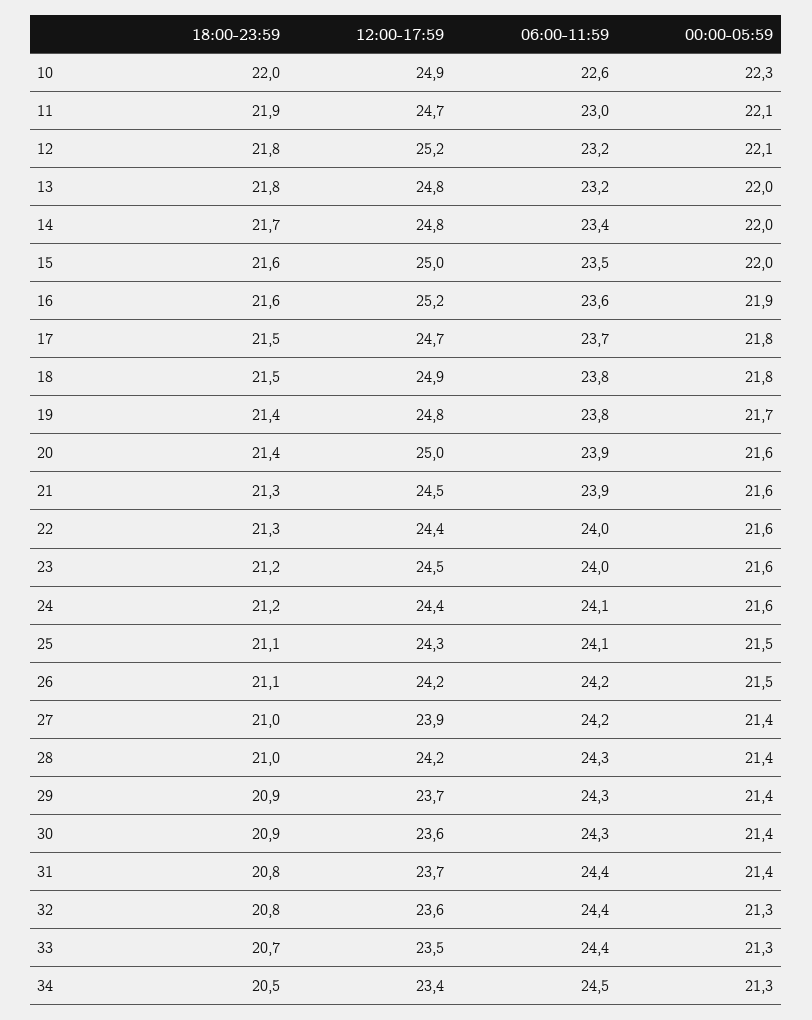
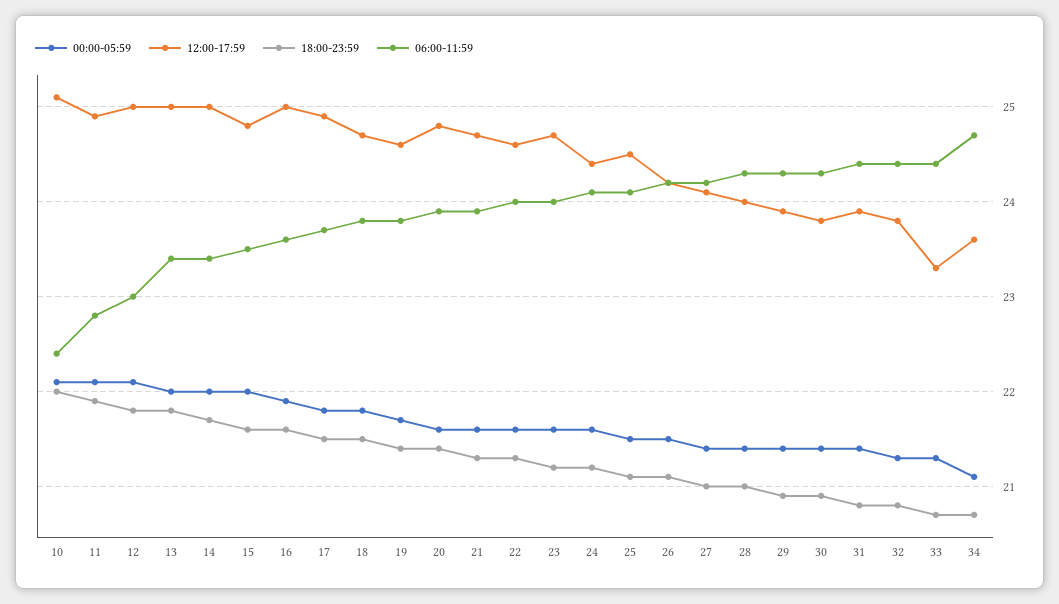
  {
    "18:00-23:59": {
      "10": 22,
      "11": 21.9,
      "12": 21.8,
      "13": 21.8,
      "14": 21.7,
      "15": 21.6,
      "16": 21.6,
      "17": 21.5,
      "18": 21.5,
      "19": 21.4,
      "20": 21.4,
      "21": 21.3,
      "22": 21.3,
      "23": 21.2,
      "24": 21.2,
      "25": 21.1,
      "26": 21.1,
      "27": 21,
      "28": 21,
      "29": 20.9,
      "30": 20.9,
      "31": 20.8,
      "32": 20.8,
      "33": 20.7,
-     "34": 20.5
+     "34": 20.7
    },
    "12:00-17:59": {
-     "10": 24.9,
+     "10": 25.1,
-     "11": 24.7,
+     "11": 24.9,
-     "12": 25.2,
+     "12": 25,
-     "13": 24.8,
+     "13": 25,
-     "14": 24.8,
+     "14": 25,
-     "15": 25,
+     "15": 24.8,
-     "16": 25.2,
+     "16": 25,
-     "17": 24.7,
+     "17": 24.9,
-     "18": 24.9,
+     "18": 24.7,
-     "19": 24.8,
+     "19": 24.6,
-     "20": 25,
+     "20": 24.8,
-     "21": 24.5,
+     "21": 24.7,
-     "22": 24.4,
+     "22": 24.6,
-     "23": 24.5,
+     "23": 24.7,
      "24": 24.4,
-     "25": 24.3,
+     "25": 24.5,
      "26": 24.2,
-     "27": 23.9,
+     "27": 24.1,
-     "28": 24.2,
+     "28": 24,
-     "29": 23.7,
+     "29": 23.9,
-     "30": 23.6,
+     "30": 23.8,
-     "31": 23.7,
+     "31": 23.9,
-     "32": 23.6,
+     "32": 23.8,
-     "33": 23.5,
+     "33": 23.3,
-     "34": 23.4
+     "34": 23.6
    },
    "06:00-11:59": {
-     "10": 22.6,
+     "10": 22.4,
-     "11": 23,
+     "11": 22.8,
-     "12": 23.2,
+     "12": 23,
-     "13": 23.2,
+     "13": 23.4,
      "14": 23.4,
      "15": 23.5,
      "16": 23.6,
      "17": 23.7,
      "18": 23.8,
      "19": 23.8,
      "20": 23.9,
      "21": 23.9,
      "22": 24,
      "23": 24,
      "24": 24.1,
      "25": 24.1,
      "26": 24.2,
      "27": 24.2,
      "28": 24.3,
      "29": 24.3,
      "30": 24.3,
      "31": 24.4,
      "32": 24.4,
      "33": 24.4,
-     "34": 24.5
+     "34": 24.7
    },
    "00:00-05:59": {
-     "10": 22.3,
+     "10": 22.1,
      "11": 22.1,
      "12": 22.1,
      "13": 22,
      "14": 22,
      "15": 22,
      "16": 21.9,
      "17": 21.8,
      "18": 21.8,
      "19": 21.7,
      "20": 21.6,
      "21": 21.6,
      "22": 21.6,
      "23": 21.6,
      "24": 21.6,
      "25": 21.5,
      "26": 21.5,
      "27": 21.4,
      "28": 21.4,
      "29": 21.4,
      "30": 21.4,
      "31": 21.4,
      "32": 21.3,
      "33": 21.3,
-     "34": 21.3
+     "34": 21.1
    }
  }

